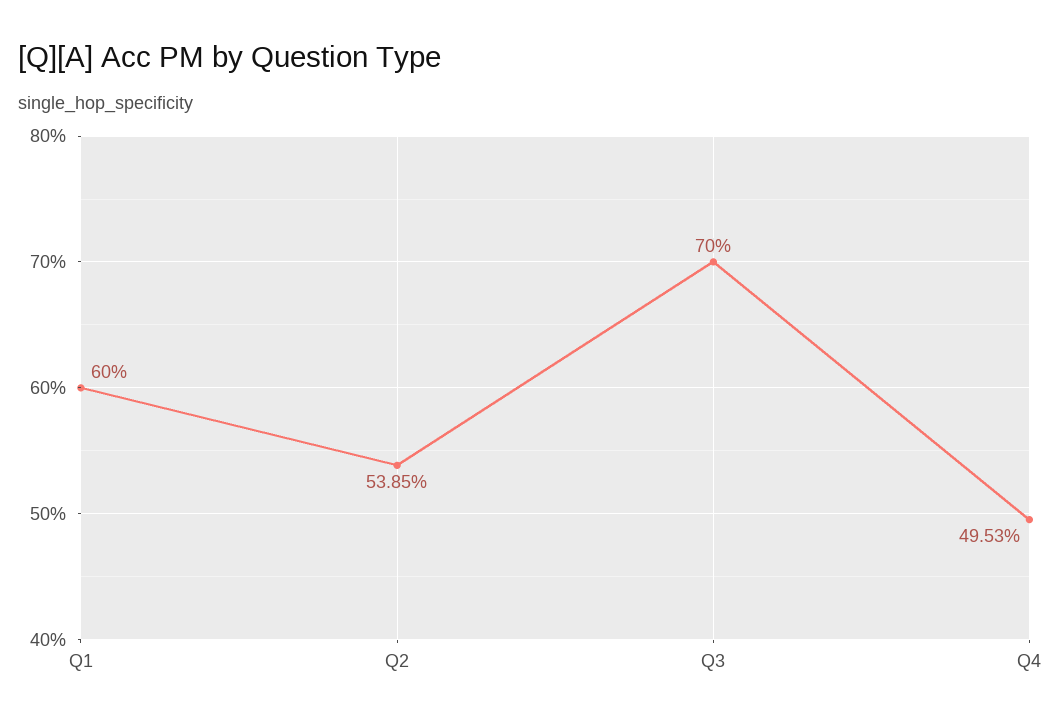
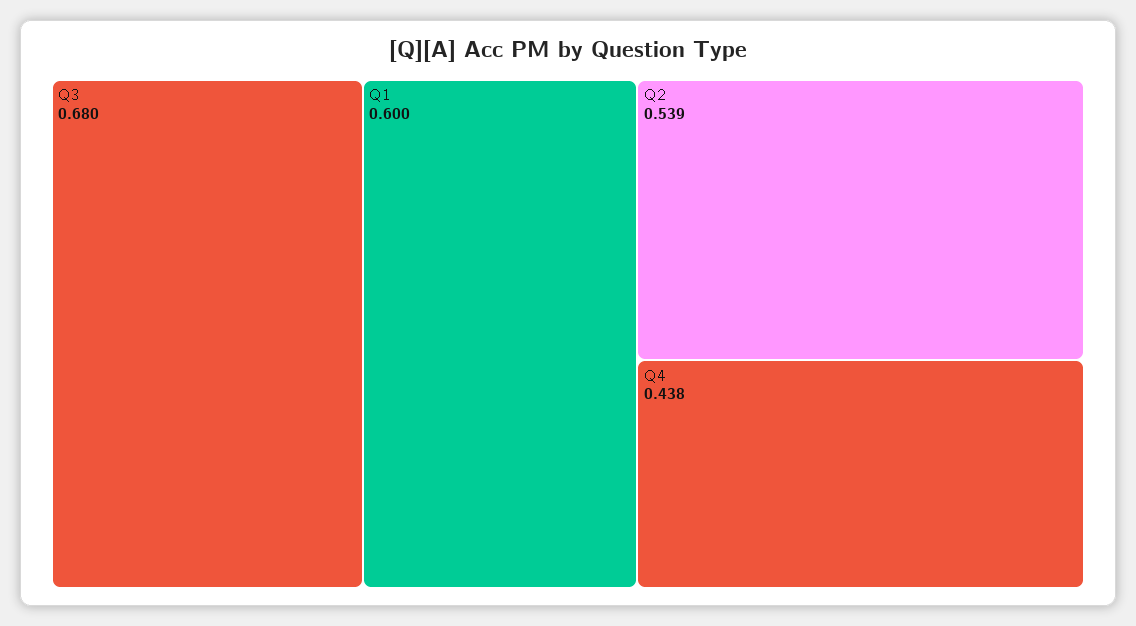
  {
    "Q1": 0.6,
    "Q2": 0.5385,
-   "Q3": 0.7,
+   "Q3": 0.68,
-   "Q4": 0.4953
+   "Q4": 0.438
  }

